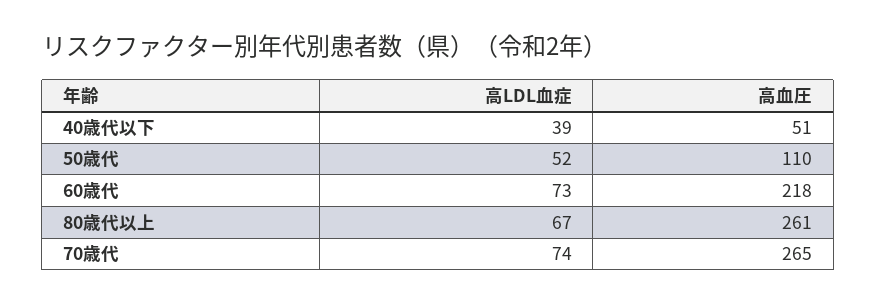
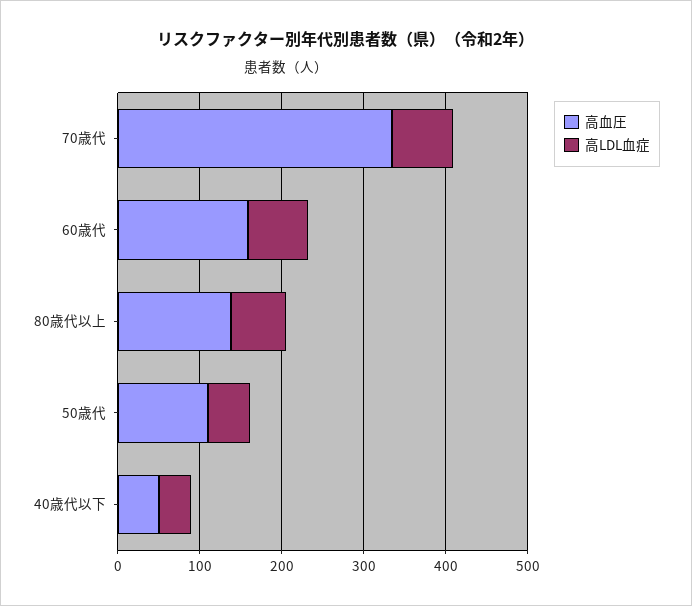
  {
    "高LDL血症": {
      "40歳代以下": 39,
      "50歳代": 52,
      "60歳代": 73,
      "80歳代以上": 67,
      "70歳代": 74
    },
    "高血圧": {
      "40歳代以下": 51,
      "50歳代": 110,
-     "60歳代": 218,
+     "60歳代": 160,
-     "80歳代以上": 261,
+     "80歳代以上": 140,
-     "70歳代": 265
+     "70歳代": 340
    }
  }

